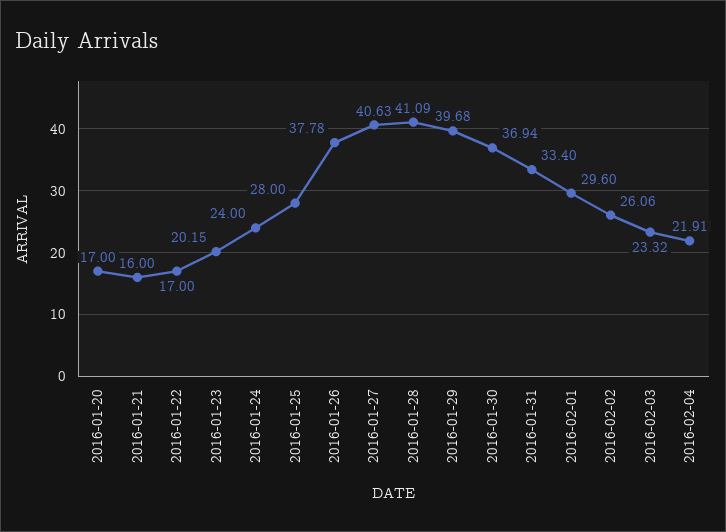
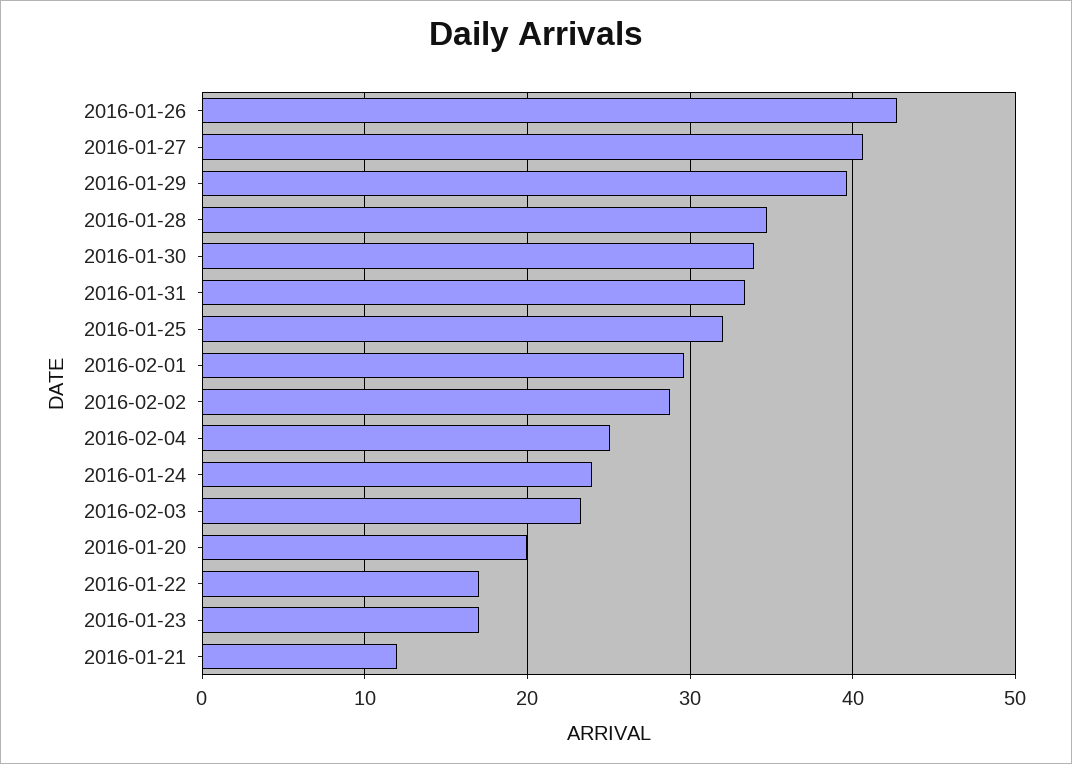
  {
-   "2016-01-20": 17,
+   "2016-01-20": 20,
-   "2016-01-21": 16,
+   "2016-01-21": 12,
    "2016-01-22": 17,
-   "2016-01-23": 20.15,
+   "2016-01-23": 17,
    "2016-01-24": 24,
-   "2016-01-25": 28,
+   "2016-01-25": 32,
-   "2016-01-26": 37.78,
+   "2016-01-26": 43,
    "2016-01-27": 40.63,
-   "2016-01-28": 41.09,
+   "2016-01-28": 35,
    "2016-01-29": 39.68,
-   "2016-01-30": 36.94,
+   "2016-01-30": 34,
    "2016-01-31": 33.4,
    "2016-02-01": 29.6,
-   "2016-02-02": 26.06,
+   "2016-02-02": 29,
    "2016-02-03": 23.32,
-   "2016-02-04": 21.91
+   "2016-02-04": 25
  }

